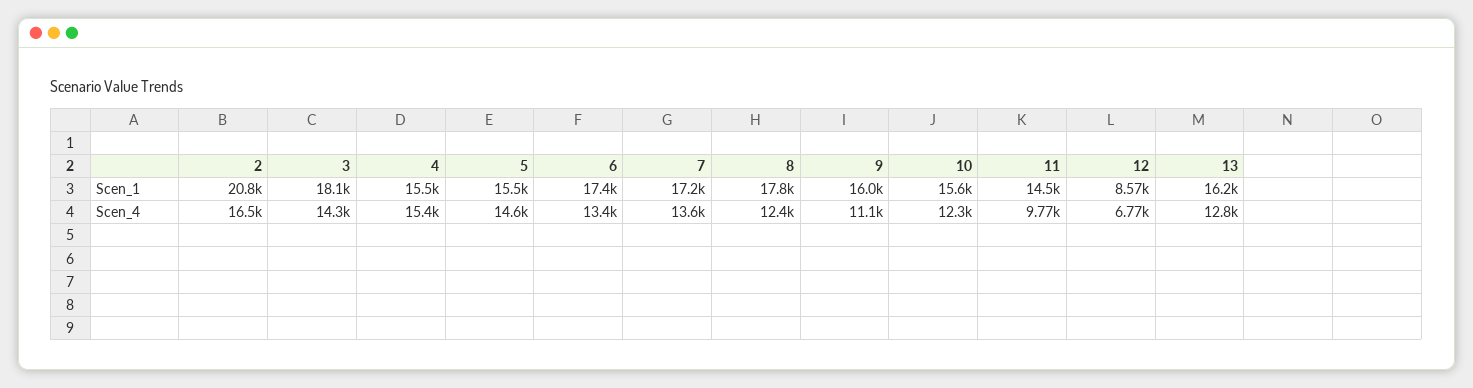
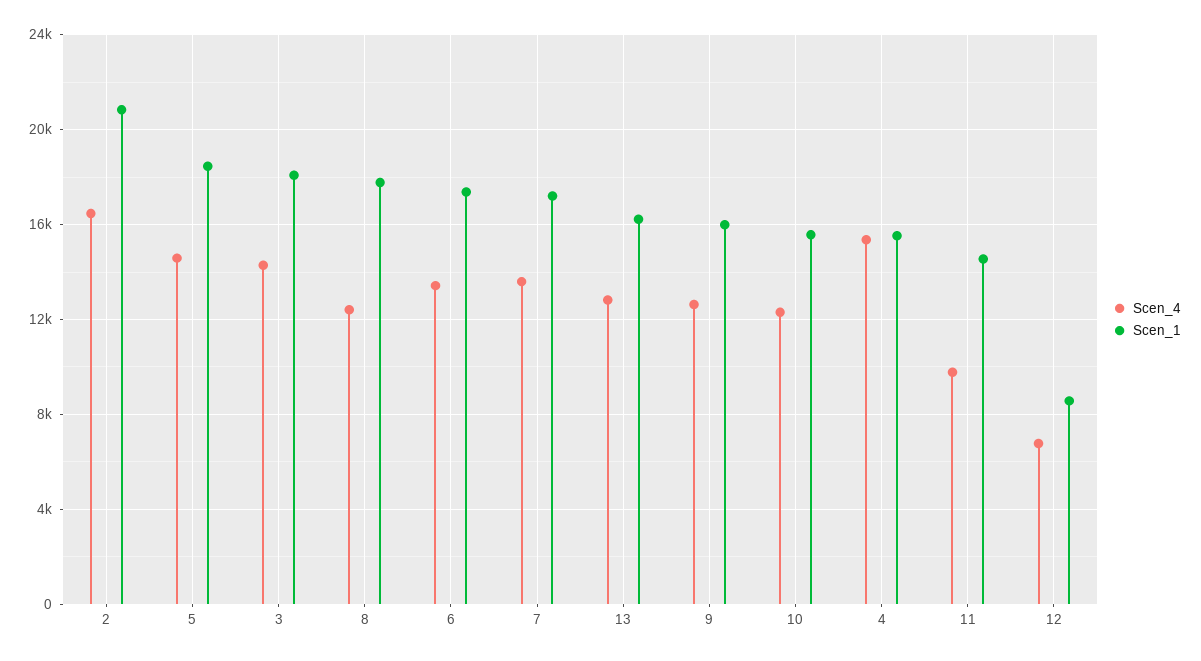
  {
    "Scen_1": {
      "2": 20800,
      "3": 18100,
      "4": 15500,
-     "5": 15500,
+     "5": 18500,
      "6": 17400,
      "7": 17200,
      "8": 17800,
      "9": 16000,
      "10": 15600,
      "11": 14500,
      "12": 8570,
      "13": 16200
    },
    "Scen_4": {
      "2": 16500,
      "3": 14300,
      "4": 15400,
      "5": 14600,
      "6": 13400,
      "7": 13600,
      "8": 12400,
-     "9": 11100,
+     "9": 12500,
      "10": 12300,
      "11": 9770,
      "12": 6770,
      "13": 12800
    }
  }

